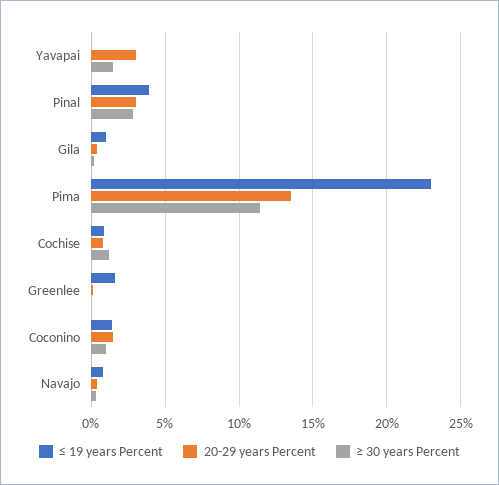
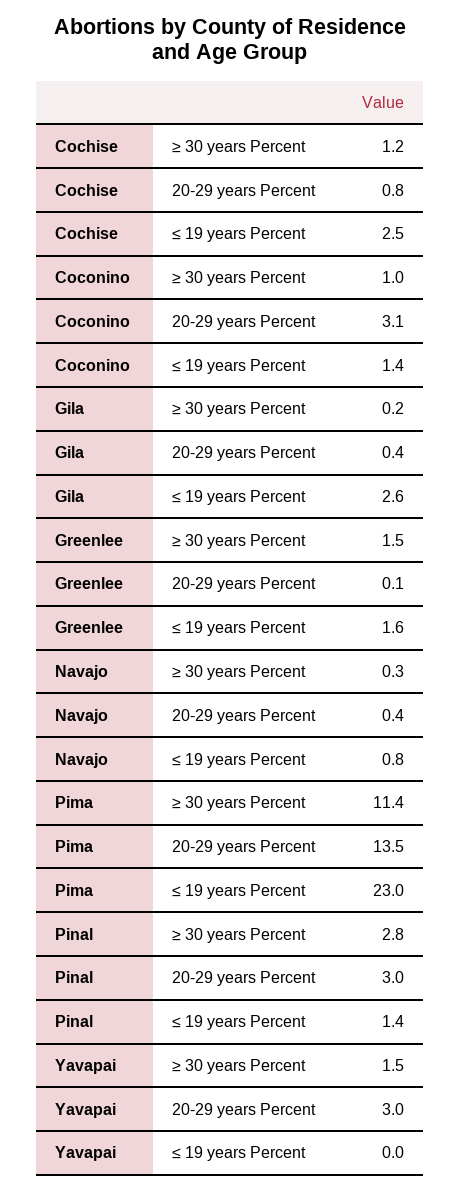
  {
    "≤ 19 years Percent": {
      "Yavapai": 0,
-     "Pinal": 4,
+     "Pinal": 1.4,
-     "Gila": 1,
+     "Gila": 2.6,
      "Pima": 23,
-     "Cochise": 1,
+     "Cochise": 2.5,
      "Greenlee": 1.6,
      "Coconino": 1.4,
      "Navajo": 0.8
    },
    "20-29 years Percent": {
      "Yavapai": 3,
      "Pinal": 3,
      "Gila": 0.4,
      "Pima": 13.5,
      "Cochise": 0.8,
      "Greenlee": 0.1,
-     "Coconino": 1.5,
+     "Coconino": 3.1,
      "Navajo": 0.4
    },
    "≥ 30 years Percent": {
      "Yavapai": 1.5,
      "Pinal": 2.8,
      "Gila": 0.2,
      "Pima": 11.4,
      "Cochise": 1.2,
-     "Greenlee": 0,
+     "Greenlee": 1.5,
      "Coconino": 1,
      "Navajo": 0.3
    }
  }

